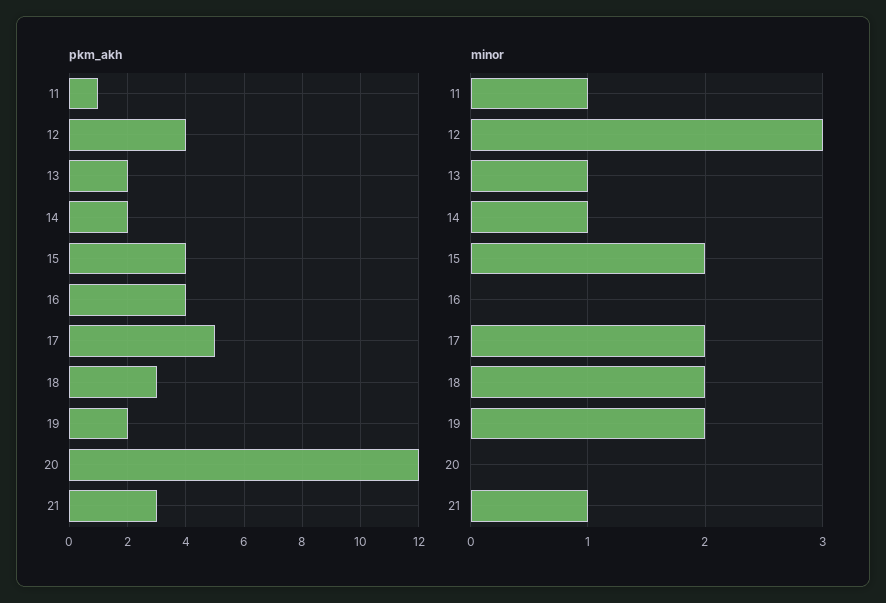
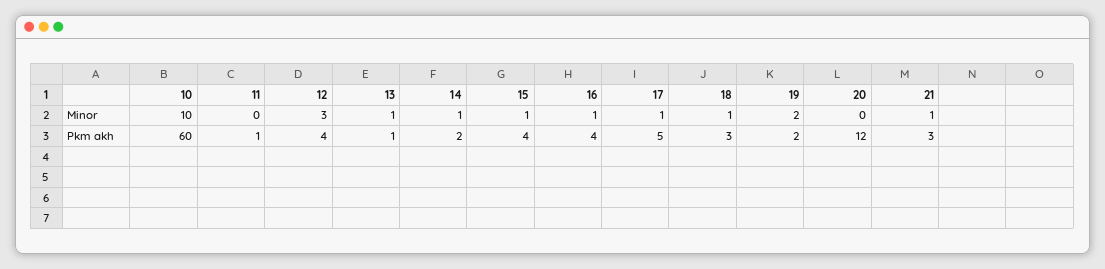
  {
    "pkm_akh": {
      "11": 1,
      "12": 4,
-     "13": 2,
+     "13": 1,
      "14": 2,
      "15": 4,
      "16": 4,
      "17": 5,
      "18": 3,
      "19": 2,
      "20": 12,
-     "21": 3
+     "21": 3,
+     "10": 60
    },
    "minor": {
-     "11": 1,
+     "11": 0,
      "12": 3,
      "13": 1,
      "14": 1,
-     "15": 2,
+     "15": 1,
-     "16": 0,
+     "16": 1,
-     "17": 2,
+     "17": 1,
-     "18": 2,
+     "18": 1,
      "19": 2,
      "20": 0,
-     "21": 1
+     "21": 1,
+     "10": 10
    }
  }

